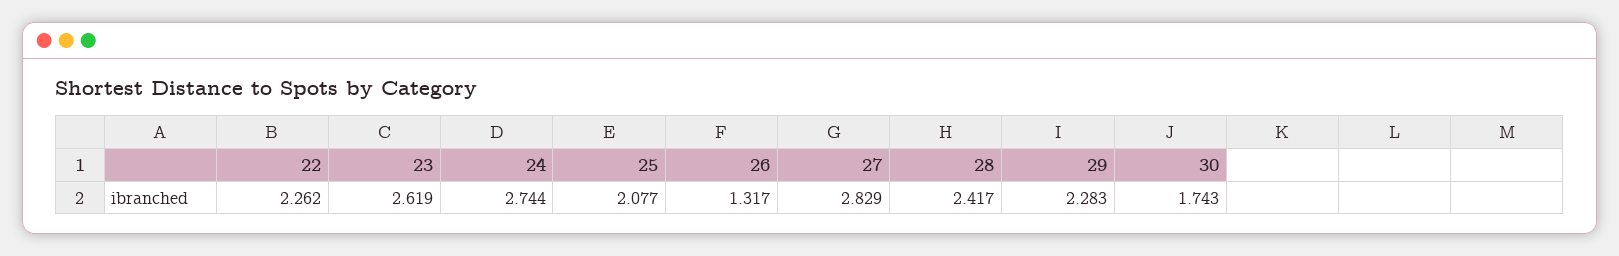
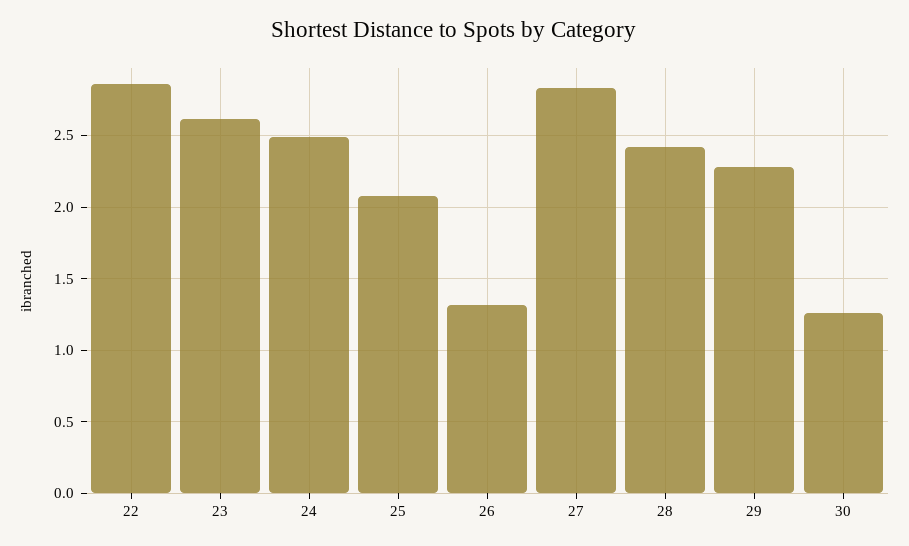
  {
-   "22": 2.262,
+   "22": 2.85,
    "23": 2.619,
-   "24": 2.744,
+   "24": 2.5,
    "25": 2.077,
    "26": 1.317,
    "27": 2.829,
    "28": 2.417,
    "29": 2.283,
-   "30": 1.743
+   "30": 1.25
  }

